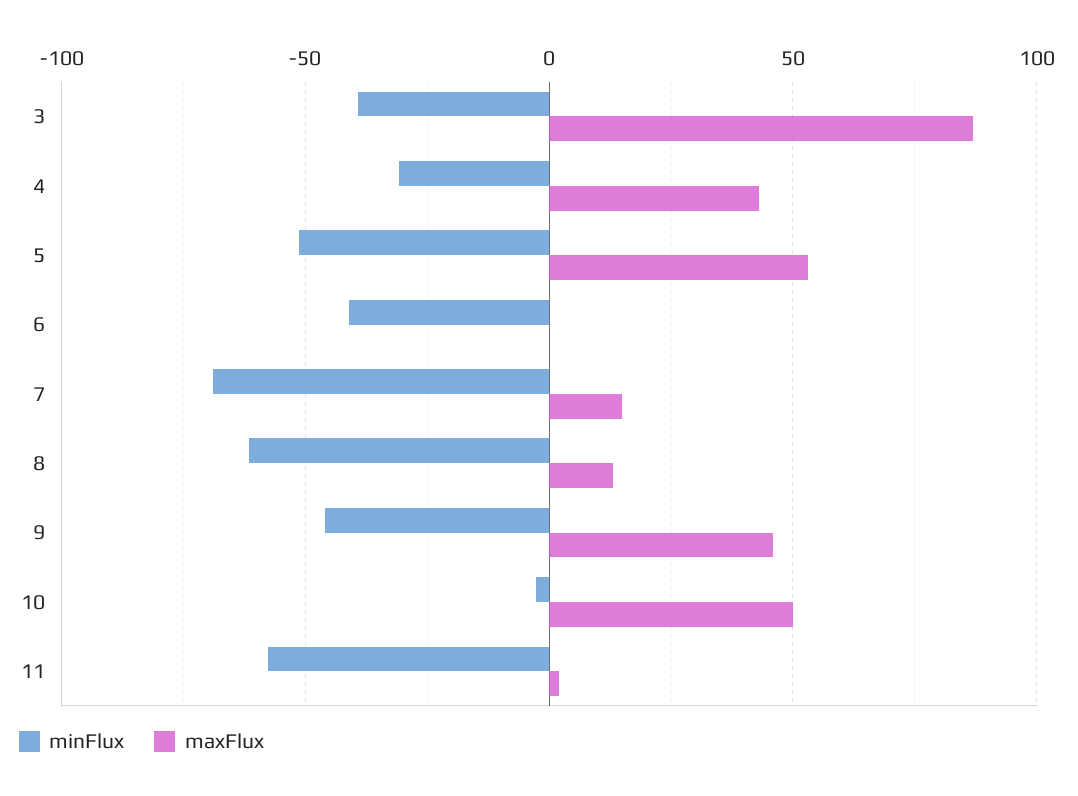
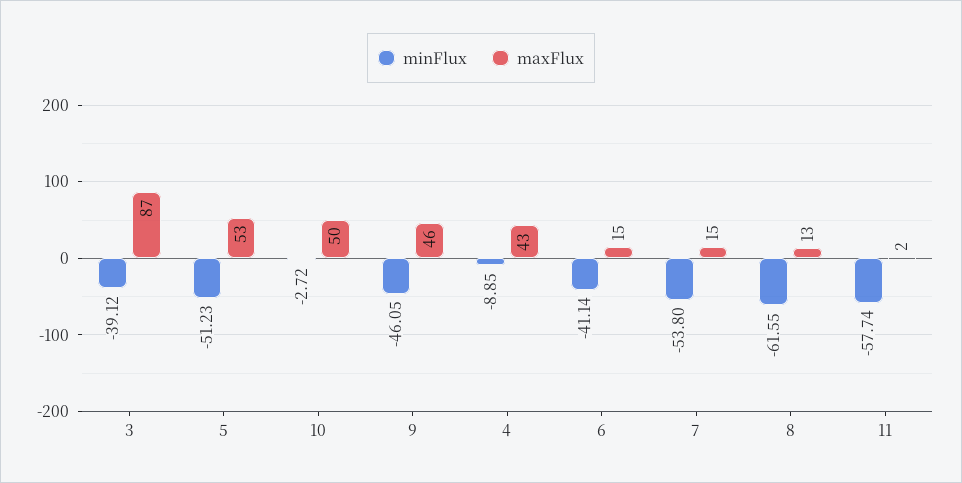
  {
    "minFlux": {
      "3": -39.12,
-     "4": -30,
+     "4": -8.85,
      "5": -51.23,
      "6": -41.14,
-     "7": -70,
+     "7": -53.8,
      "8": -61.55,
      "9": -46.05,
      "10": -2.72,
      "11": -57.74
    },
    "maxFlux": {
      "3": 87,
      "4": 43,
      "5": 53,
-     "6": 0,
+     "6": 15,
      "7": 15,
      "8": 13,
      "9": 46,
      "10": 50,
      "11": 2
    }
  }

